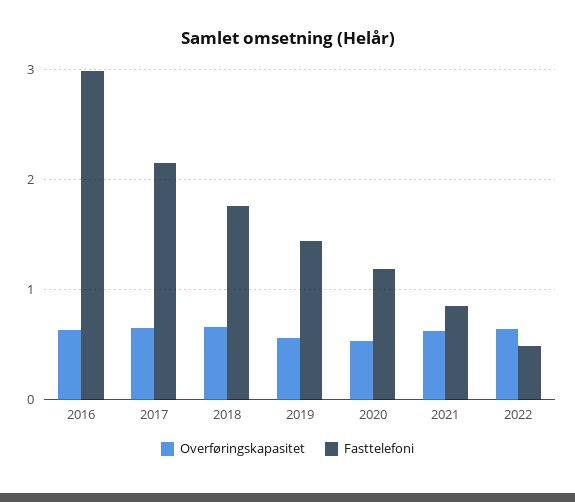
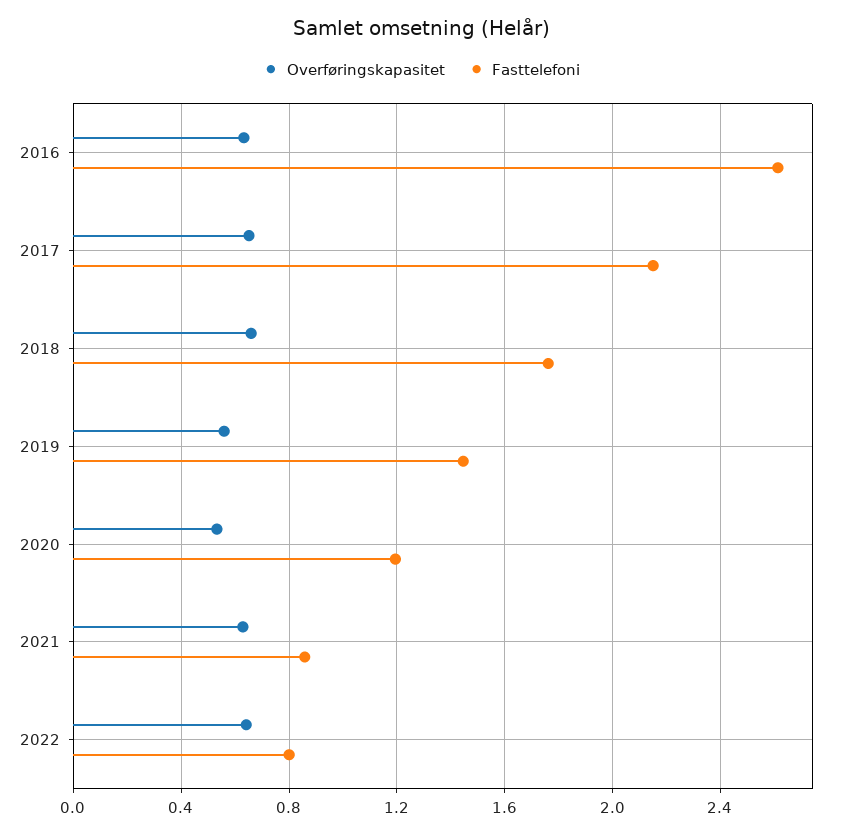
  {
    "Overføringskapasitet": {
      "2016": 0.65,
      "2017": 0.65,
      "2018": 0.65,
      "2019": 0.55,
      "2020": 0.55,
      "2021": 0.65,
      "2022": 0.65
    },
    "Fasttelefoni": {
-     "2016": 3,
+     "2016": 2.6,
      "2017": 2.15,
      "2018": 1.75,
      "2019": 1.45,
      "2020": 1.2,
      "2021": 0.85,
-     "2022": 0.5
+     "2022": 0.8
    }
  }

